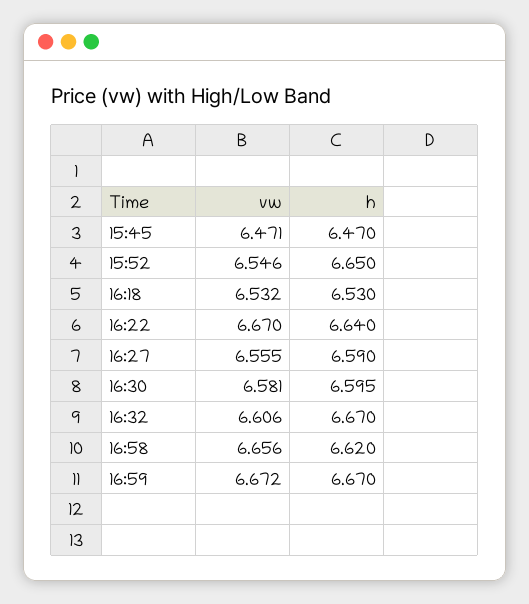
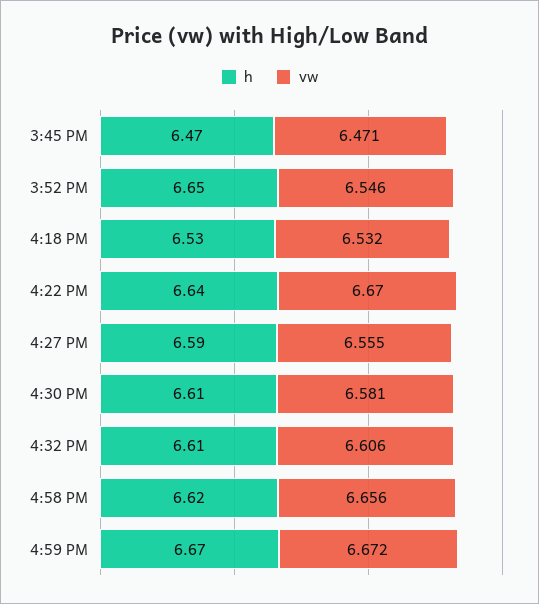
  {
    "vw": {
      "15:45": 6.471,
      "15:52": 6.546,
      "16:18": 6.532,
      "16:22": 6.67,
      "16:27": 6.555,
      "16:30": 6.581,
      "16:32": 6.606,
      "16:58": 6.656,
      "16:59": 6.672
    },
    "h": {
      "15:45": 6.47,
      "15:52": 6.65,
      "16:18": 6.53,
      "16:22": 6.64,
      "16:27": 6.59,
-     "16:30": 6.595,
+     "16:30": 6.61,
-     "16:32": 6.67,
+     "16:32": 6.61,
      "16:58": 6.62,
      "16:59": 6.67
    }
  }

